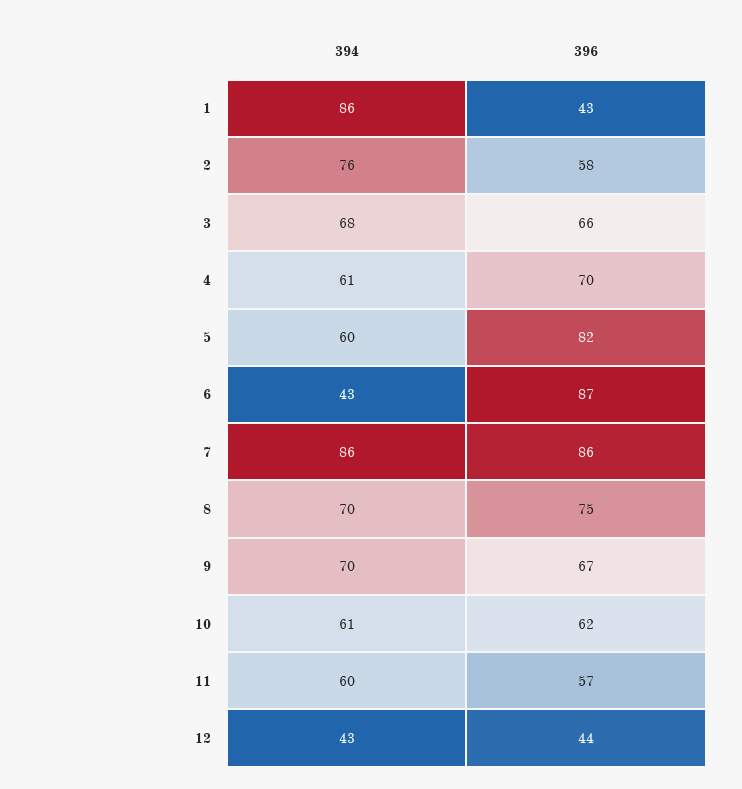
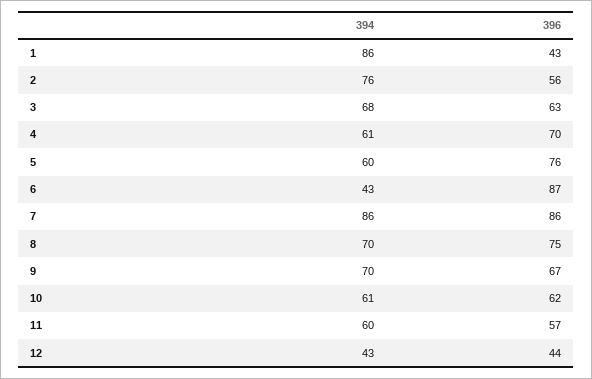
  {
    "394": {
      "1": 86,
      "2": 76,
      "3": 68,
      "4": 61,
      "5": 60,
      "6": 43,
      "7": 86,
      "8": 70,
      "9": 70,
      "10": 61,
      "11": 60,
      "12": 43
    },
    "396": {
      "1": 43,
-     "2": 58,
+     "2": 56,
-     "3": 66,
+     "3": 63,
      "4": 70,
-     "5": 82,
+     "5": 76,
      "6": 87,
      "7": 86,
      "8": 75,
      "9": 67,
      "10": 62,
      "11": 57,
      "12": 44
    }
  }

